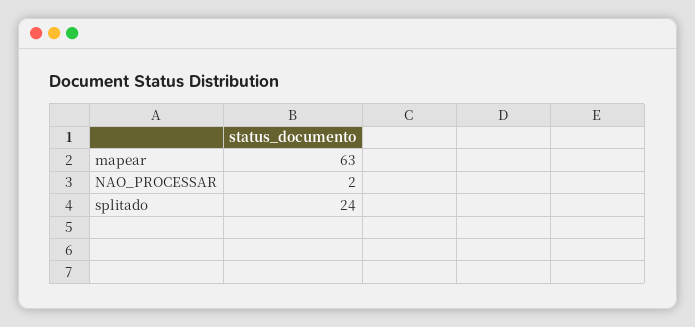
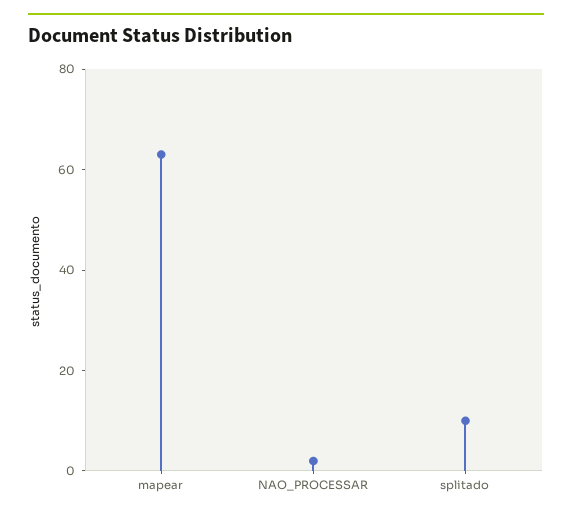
  {
    "mapear": 63,
    "NAO_PROCESSAR": 2,
-   "splitado": 24
+   "splitado": 10
  }

